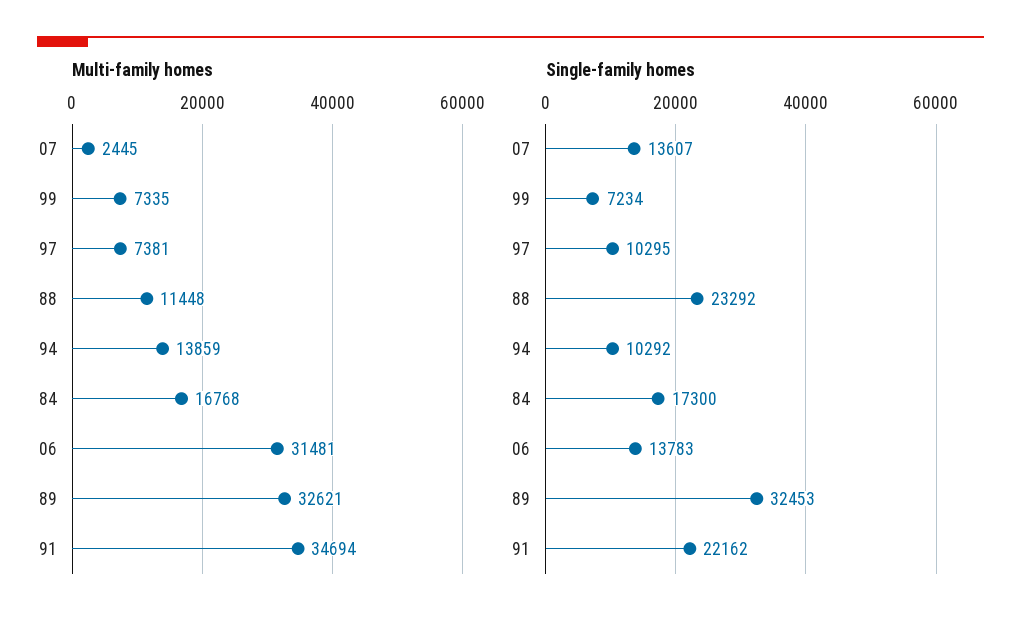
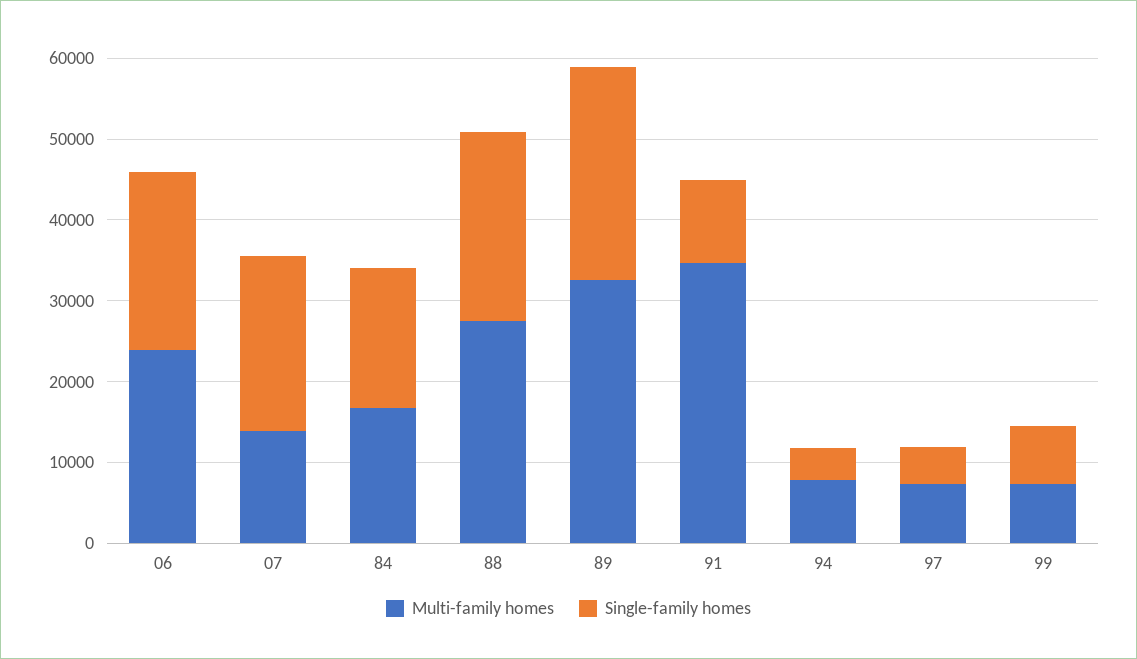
  {
    "Multi-family homes": {
-     "07": 2445,
+     "07": 14000,
      "99": 7335,
      "97": 7381,
-     "88": 11448,
+     "88": 28000,
-     "94": 13859,
+     "94": 8000,
      "84": 16768,
-     "06": 31481,
+     "06": 24000,
      "89": 32621,
      "91": 34694
    },
    "Single-family homes": {
-     "07": 13607,
+     "07": 22000,
      "99": 7234,
-     "97": 10295,
+     "97": 4000,
      "88": 23292,
-     "94": 10292,
+     "94": 4000,
      "84": 17300,
-     "06": 13783,
+     "06": 22000,
-     "89": 32453,
+     "89": 26000,
-     "91": 22162
+     "91": 10000
    }
  }

